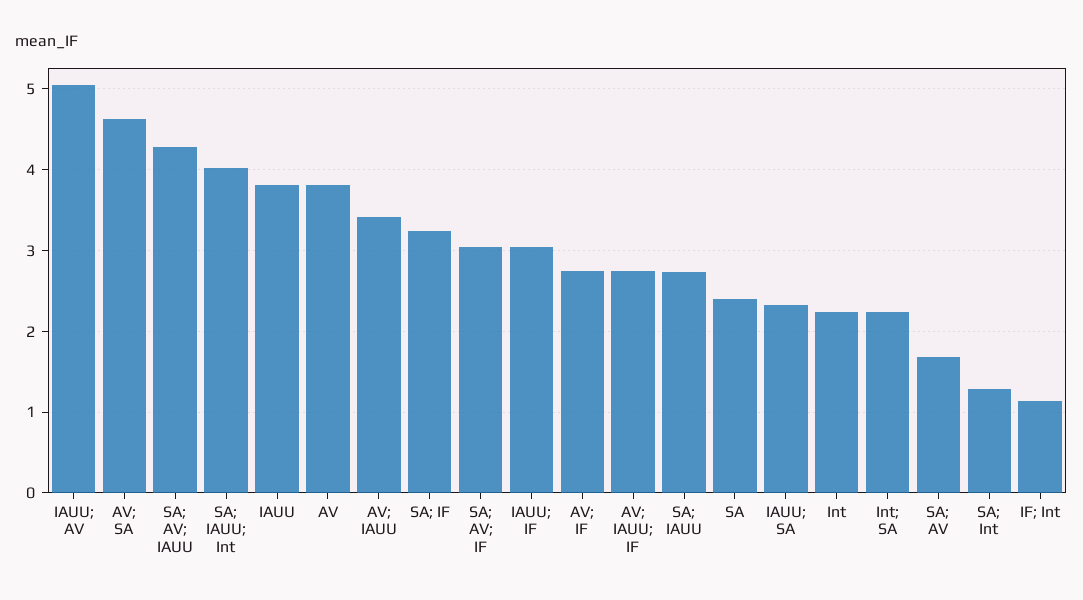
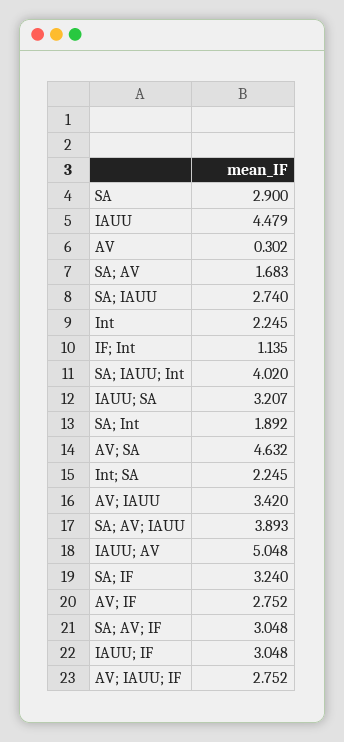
  {
    "IAUU; AV": 5.048,
    "AV; SA": 4.632,
-   "SA; AV; IAUU": 4.3,
+   "SA; AV; IAUU": 3.893,
    "SA; IAUU; Int": 4.02,
-   "IAUU": 3.8,
+   "IAUU": 4.479,
-   "AV": 3.8,
+   "AV": 0.302,
    "AV; IAUU": 3.42,
    "SA; IF": 3.24,
    "SA; AV; IF": 3.048,
    "IAUU; IF": 3.048,
    "AV; IF": 2.752,
    "AV; IAUU; IF": 2.752,
    "SA; IAUU": 2.74,
-   "SA": 2.4,
+   "SA": 2.9,
-   "IAUU; SA": 2.3,
+   "IAUU; SA": 3.207,
    "Int": 2.245,
    "Int; SA": 2.245,
    "SA; AV": 1.683,
-   "SA; Int": 1.3,
+   "SA; Int": 1.892,
    "IF; Int": 1.135
  }

